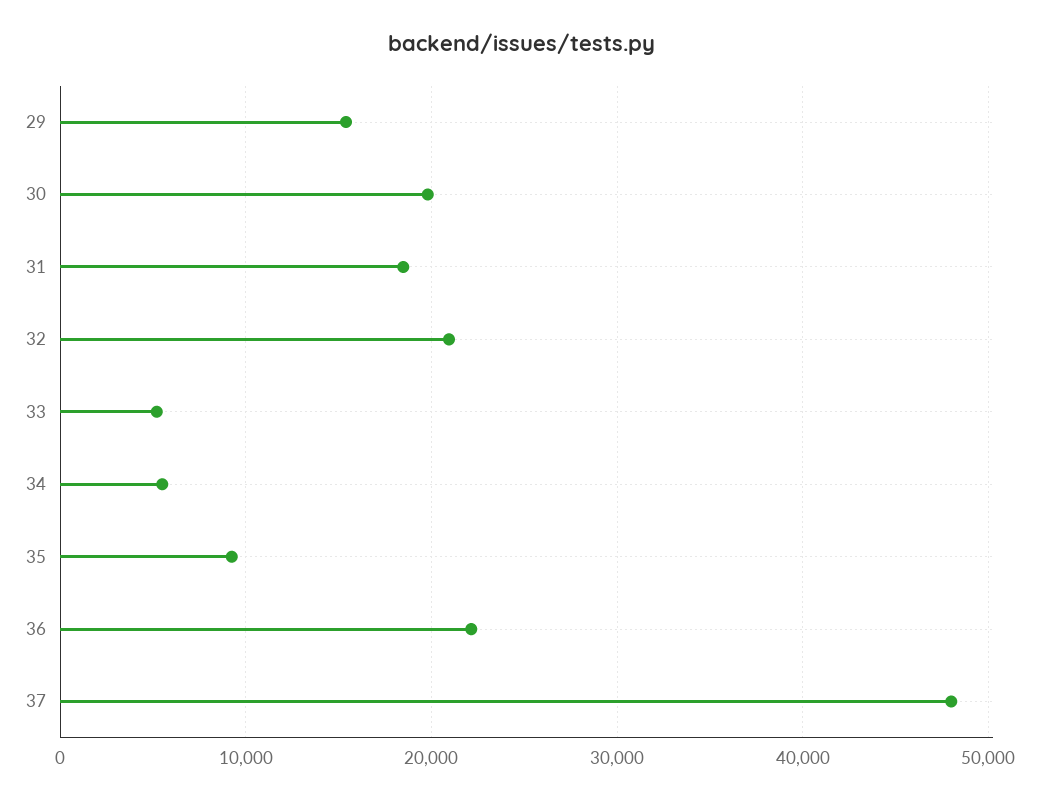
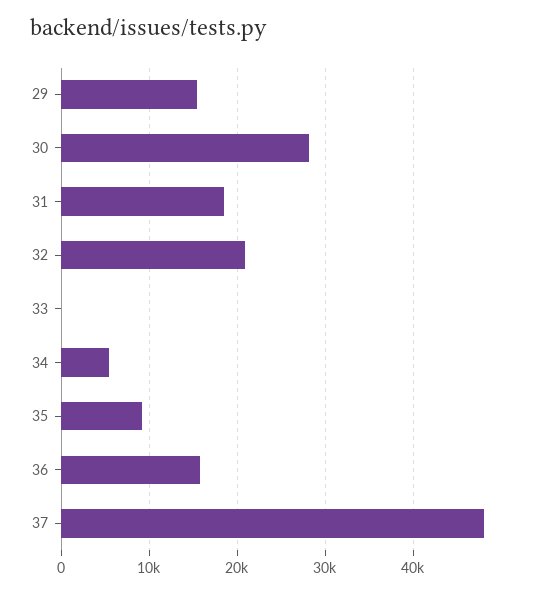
  {
    "29": 15000,
-   "30": 20000,
+   "30": 28000,
    "31": 18000,
    "32": 21000,
-   "33": 5000,
+   "33": 0,
    "34": 6000,
    "35": 9000,
-   "36": 22000,
+   "36": 16000,
    "37": 48000
  }

